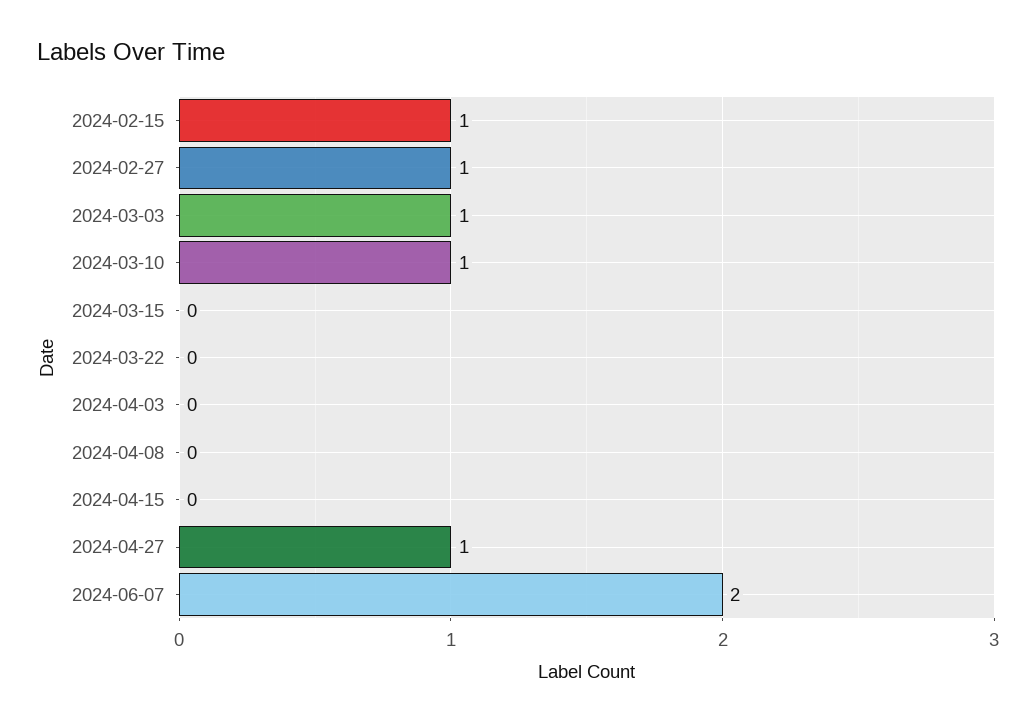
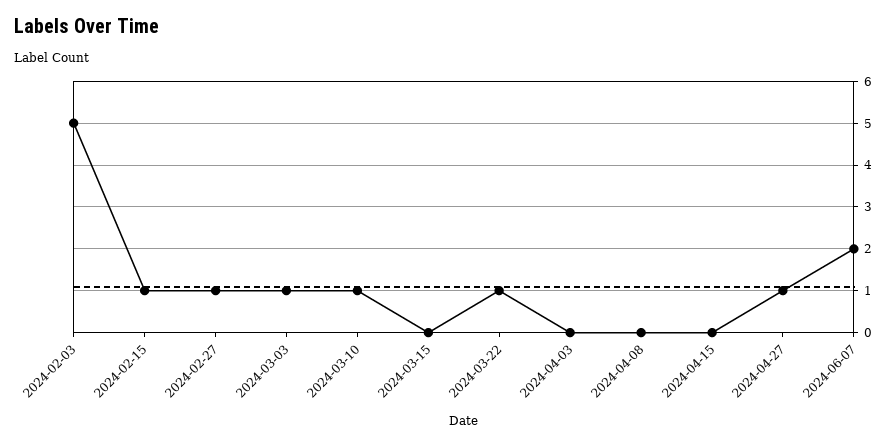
  {
    "2024-02-15": 1,
    "2024-02-27": 1,
    "2024-03-03": 1,
    "2024-03-10": 1,
    "2024-03-15": 0,
-   "2024-03-22": 0,
+   "2024-03-22": 1,
    "2024-04-03": 0,
    "2024-04-08": 0,
    "2024-04-15": 0,
    "2024-04-27": 1,
-   "2024-06-07": 2
+   "2024-06-07": 2,
+   "2024-02-03": 5
  }

